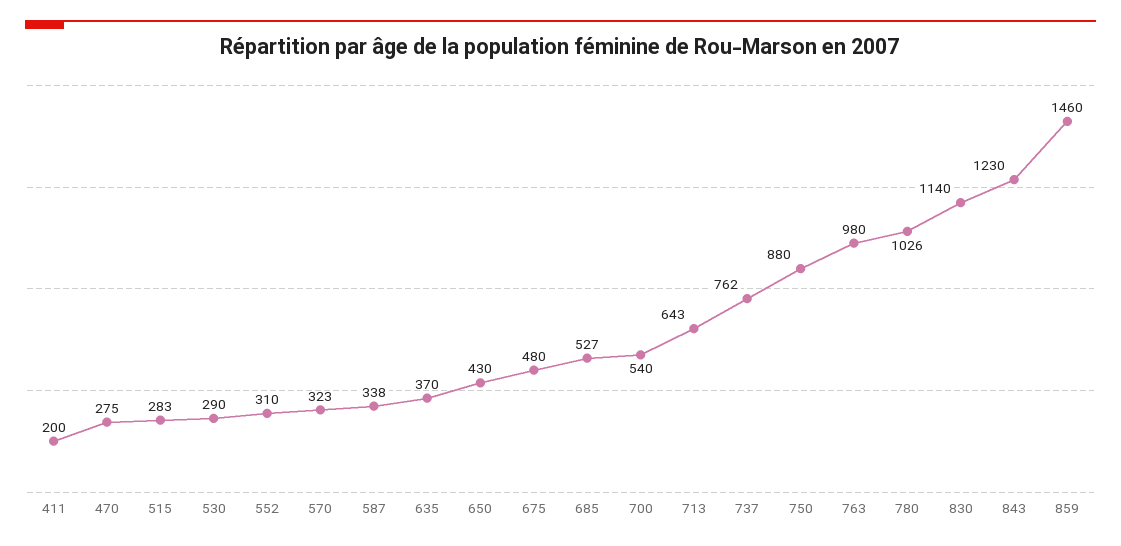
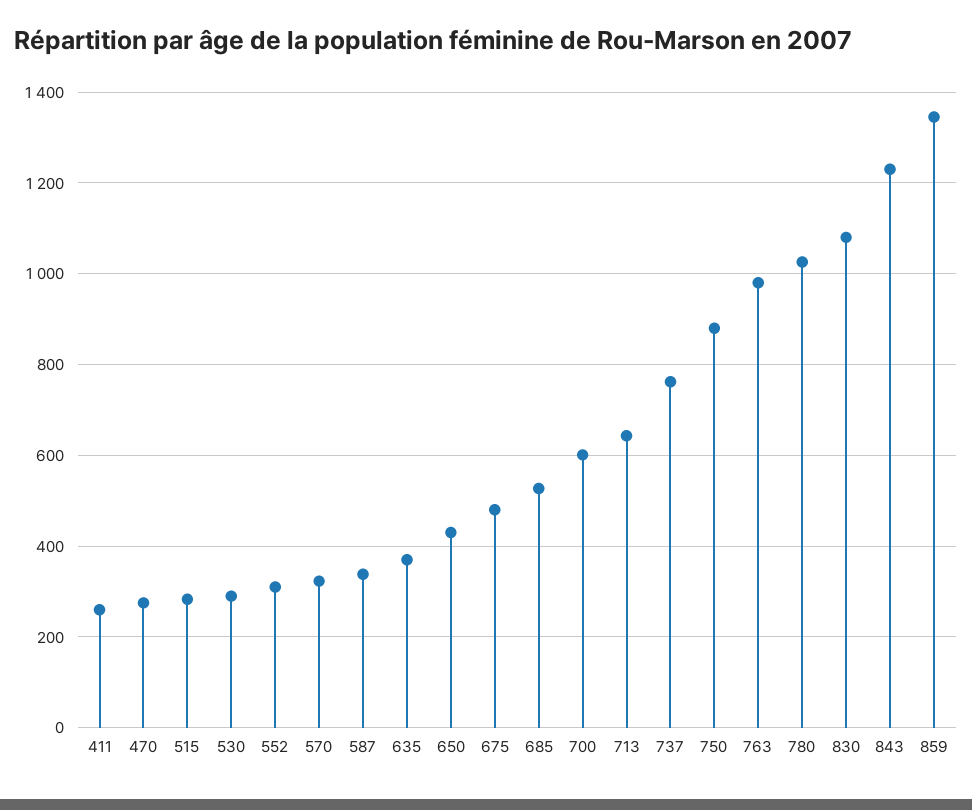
  {
-   "411": 200,
+   "411": 260,
    "470": 275,
    "515": 283,
    "530": 290,
    "552": 310,
    "570": 323,
    "587": 338,
    "635": 370,
    "650": 430,
    "675": 480,
    "685": 527,
-   "700": 540,
+   "700": 600,
    "713": 643,
    "737": 762,
    "750": 880,
    "763": 980,
    "780": 1026,
-   "830": 1140,
+   "830": 1080,
    "843": 1230,
-   "859": 1460
+   "859": 1340
  }

